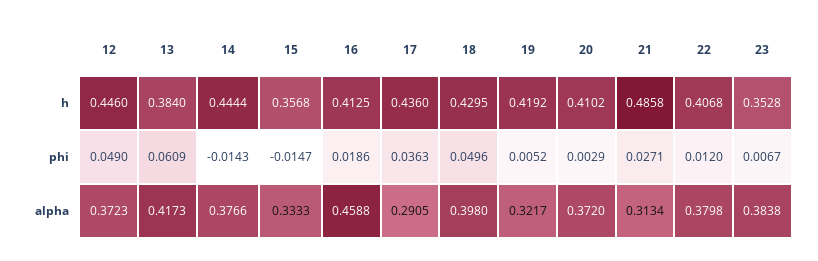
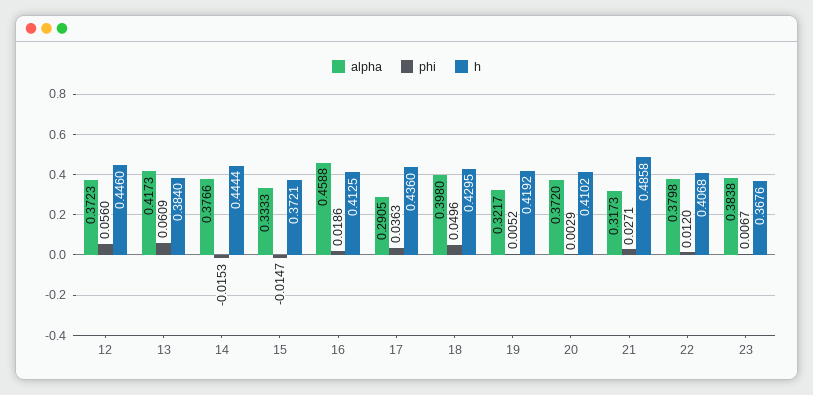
  {
    "h": {
      "12": 0.446,
      "13": 0.384,
      "14": 0.4444,
-     "15": 0.3568,
+     "15": 0.3721,
      "16": 0.4125,
      "17": 0.436,
      "18": 0.4295,
      "19": 0.4192,
      "20": 0.4102,
      "21": 0.4858,
      "22": 0.4068,
-     "23": 0.3528
+     "23": 0.3676
    },
    "phi": {
-     "12": 0.049,
+     "12": 0.056,
      "13": 0.0609,
-     "14": -0.0143,
+     "14": -0.0153,
      "15": -0.0147,
      "16": 0.0186,
      "17": 0.0363,
      "18": 0.0496,
      "19": 0.0052,
      "20": 0.0029,
      "21": 0.0271,
      "22": 0.012,
      "23": 0.0067
    },
    "alpha": {
      "12": 0.3723,
      "13": 0.4173,
      "14": 0.3766,
      "15": 0.3333,
      "16": 0.4588,
      "17": 0.2905,
      "18": 0.398,
      "19": 0.3217,
      "20": 0.372,
-     "21": 0.3134,
+     "21": 0.3173,
      "22": 0.3798,
      "23": 0.3838
    }
  }

